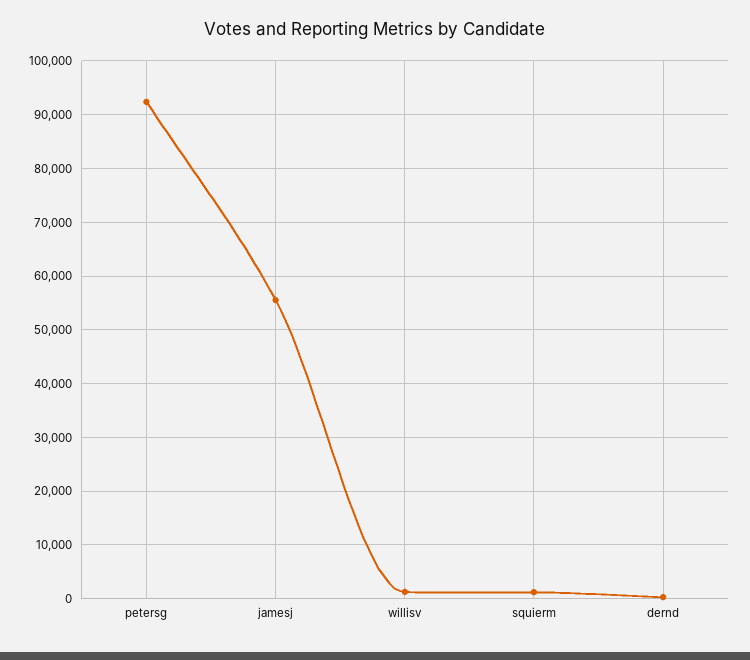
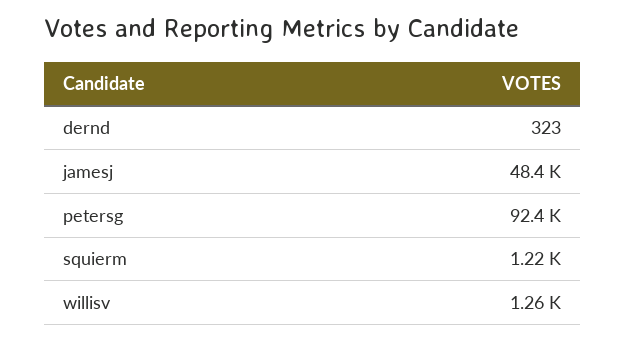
  {
    "petersg": 92400,
-   "jamesj": 56000,
+   "jamesj": 48400,
    "willisv": 1260,
    "squierm": 1220,
    "dernd": 323
  }

